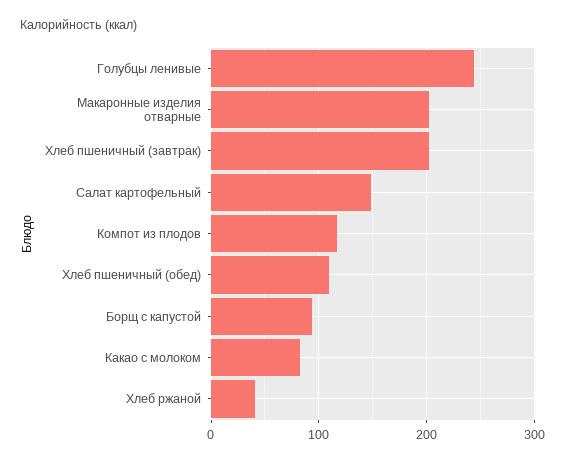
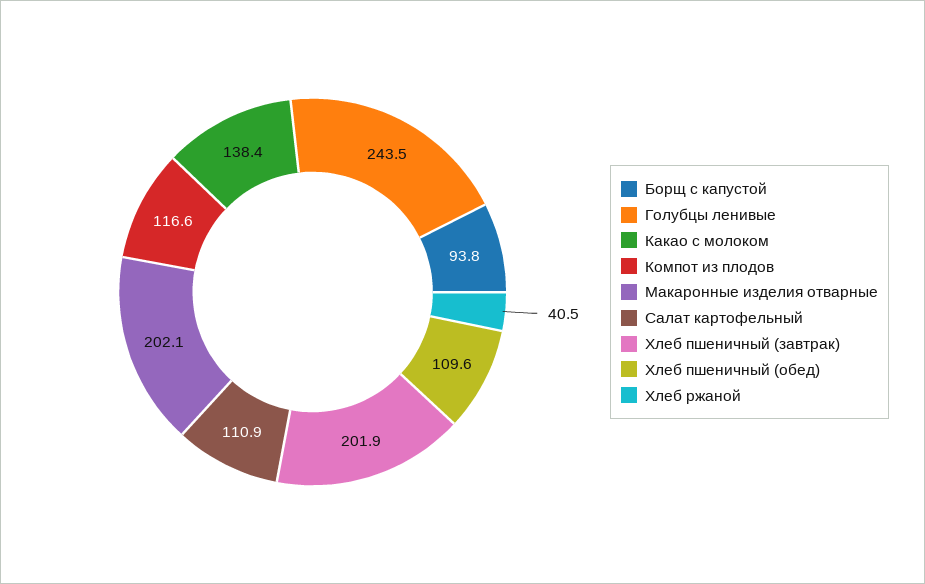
  {
    "Голубцы ленивые": 243.5,
    "Макаронные изделия отварные": 202.1,
    "Хлеб пшеничный (завтрак)": 201.9,
-   "Салат картофельный": 150,
+   "Салат картофельный": 110.9,
    "Компот из плодов": 116.6,
    "Хлеб пшеничный (обед)": 109.6,
    "Борщ с капустой": 93.8,
-   "Какао с молоком": 80,
+   "Какао с молоком": 138.4,
    "Хлеб ржаной": 40.5
  }

